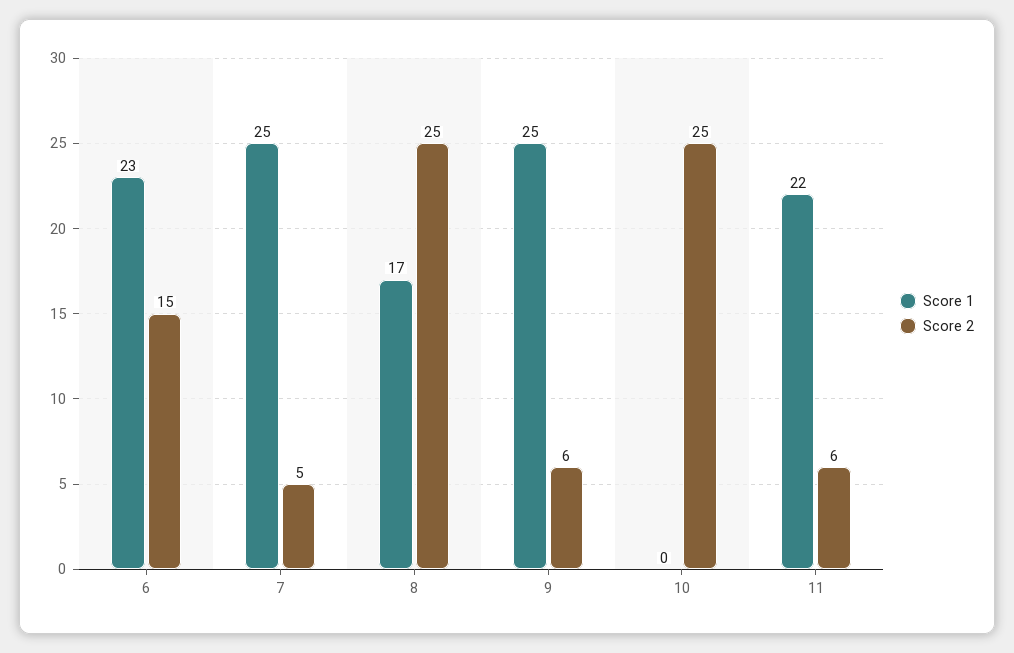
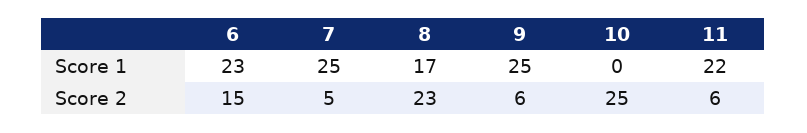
  {
    "Score 1": {
      "6": 23,
      "7": 25,
      "8": 17,
      "9": 25,
      "10": 0,
      "11": 22
    },
    "Score 2": {
      "6": 15,
      "7": 5,
-     "8": 25,
+     "8": 23,
      "9": 6,
      "10": 25,
      "11": 6
    }
  }

